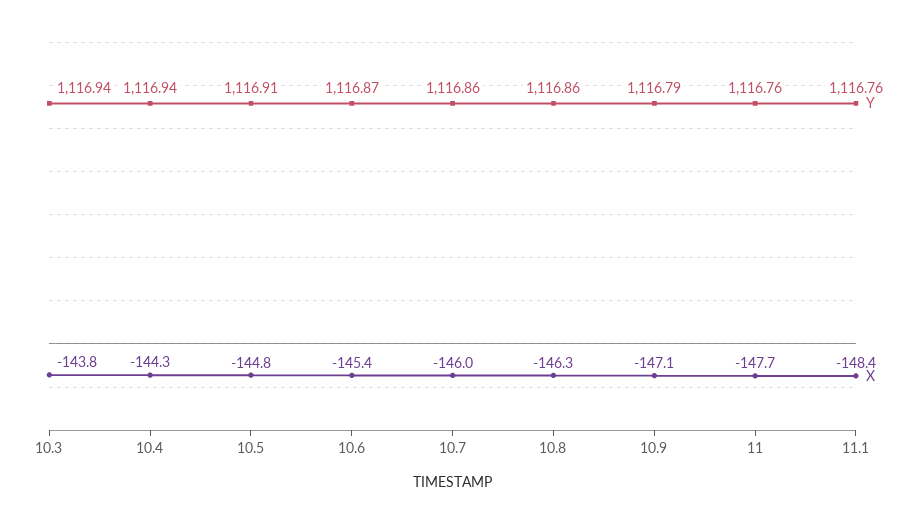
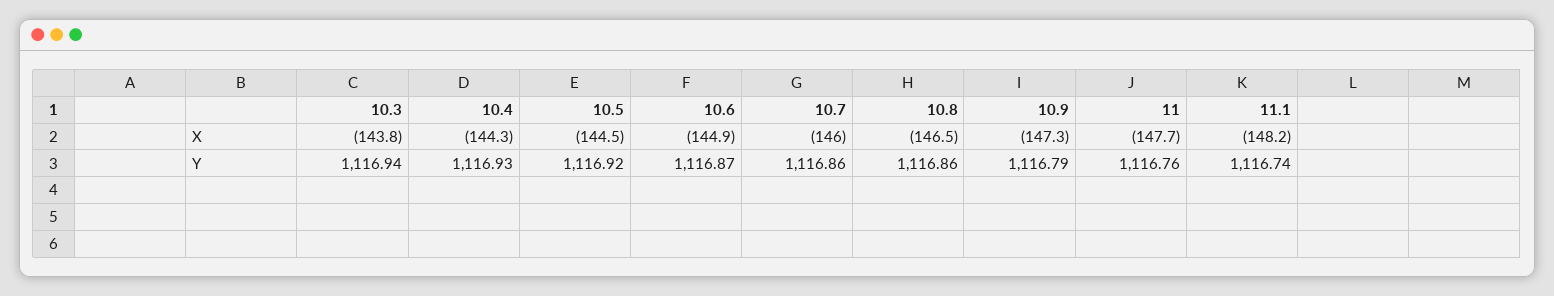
  {
    "Y": {
      "10.3": 1116.94,
-     "10.4": 1116.94,
+     "10.4": 1116.93,
-     "10.5": 1116.91,
+     "10.5": 1116.92,
      "10.6": 1116.87,
      "10.7": 1116.86,
      "10.8": 1116.86,
      "10.9": 1116.79,
      "11": 1116.76,
-     "11.1": 1116.76
+     "11.1": 1116.74
    },
    "X": {
      "10.3": -143.8,
      "10.4": -144.3,
-     "10.5": -144.8,
+     "10.5": -144.5,
-     "10.6": -145.4,
+     "10.6": -144.9,
      "10.7": -146,
-     "10.8": -146.3,
+     "10.8": -146.5,
-     "10.9": -147.1,
+     "10.9": -147.3,
      "11": -147.7,
-     "11.1": -148.4
+     "11.1": -148.2
    }
  }

